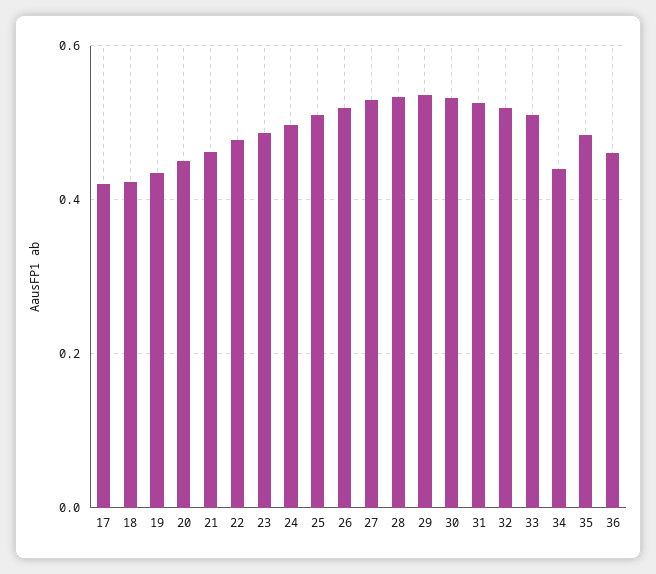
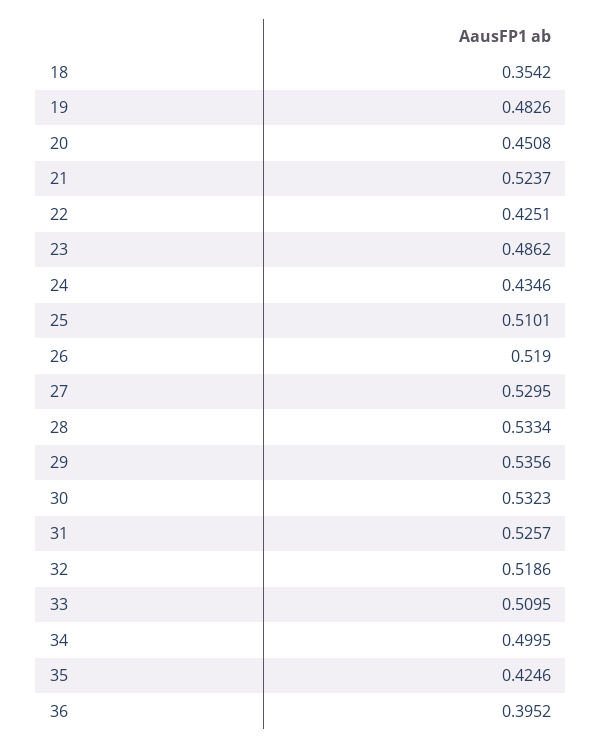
  {
-   "17": 0.42,
-   "18": 0.42,
+   "18": 0.3542,
-   "19": 0.44,
+   "19": 0.4826,
    "20": 0.4508,
-   "21": 0.46,
+   "21": 0.5237,
-   "22": 0.48,
+   "22": 0.4251,
    "23": 0.4862,
-   "24": 0.5,
+   "24": 0.4346,
    "25": 0.5101,
    "26": 0.519,
    "27": 0.5295,
    "28": 0.5334,
    "29": 0.5356,
    "30": 0.5323,
    "31": 0.5257,
    "32": 0.5186,
    "33": 0.5095,
-   "34": 0.44,
+   "34": 0.4995,
-   "35": 0.48,
+   "35": 0.4246,
-   "36": 0.46
+   "36": 0.3952
  }

